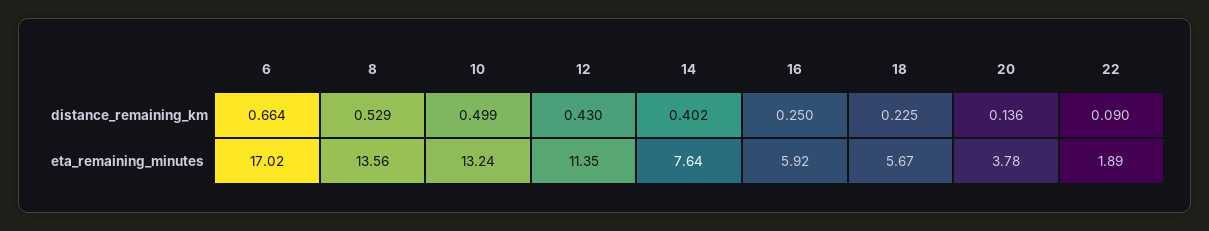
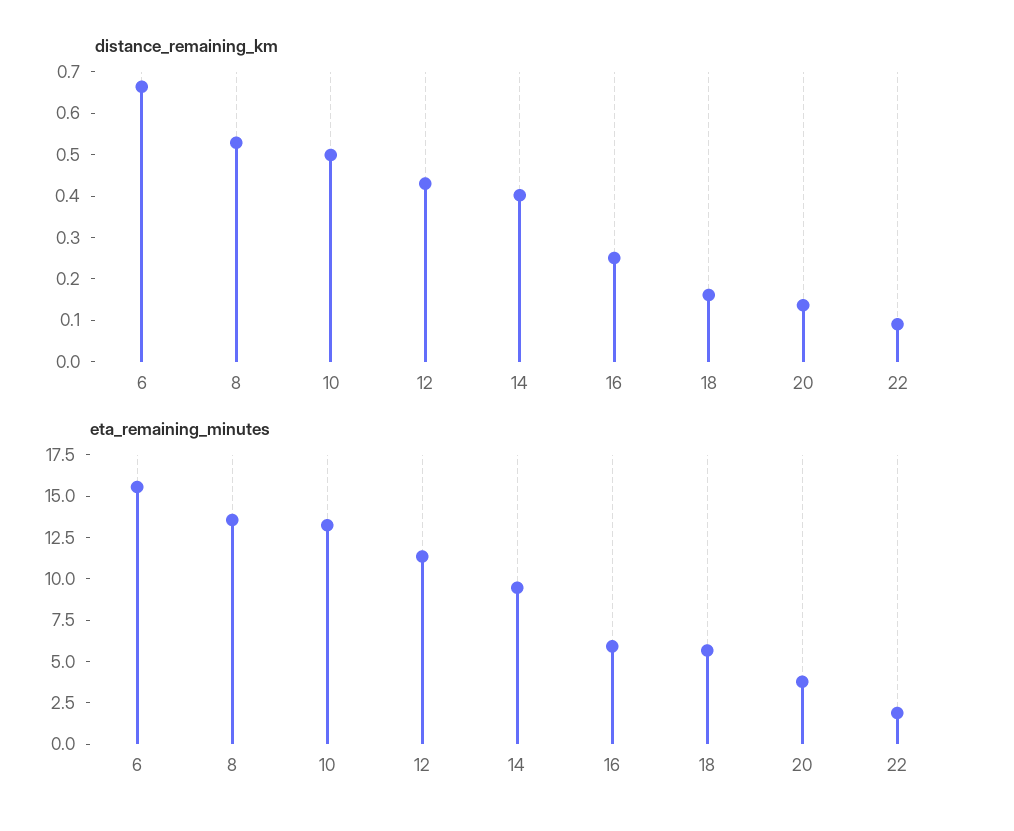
  {
    "distance_remaining_km": {
      "6": 0.664,
      "8": 0.529,
      "10": 0.499,
      "12": 0.43,
      "14": 0.402,
      "16": 0.25,
-     "18": 0.225,
+     "18": 0.16,
      "20": 0.136,
      "22": 0.09
    },
    "eta_remaining_minutes": {
-     "6": 17.02,
+     "6": 15.5,
      "8": 13.56,
      "10": 13.24,
      "12": 11.35,
-     "14": 7.64,
+     "14": 9.5,
      "16": 5.92,
      "18": 5.67,
      "20": 3.78,
      "22": 1.89
    }
  }

